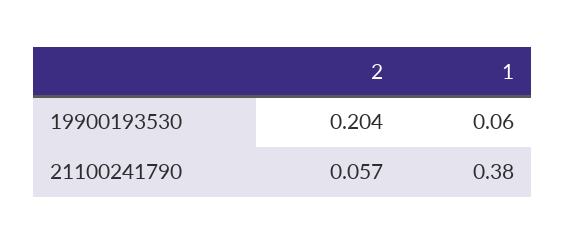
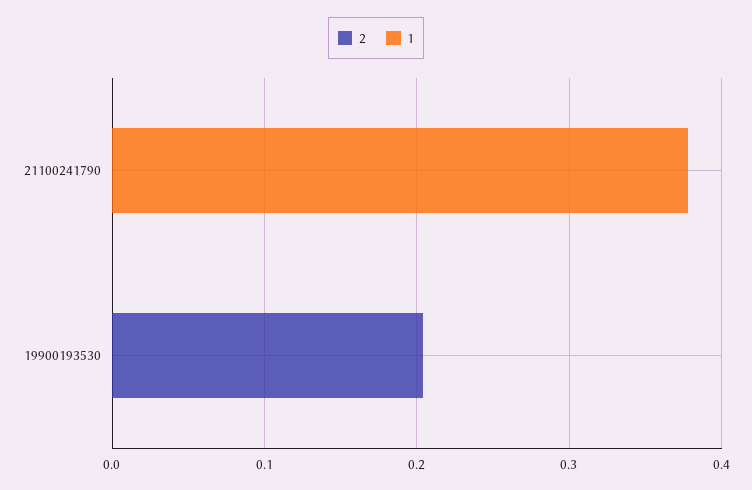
  {
    "2": {
      "19900193530": 0.204,
-     "21100241790": 0.057
+     "21100241790": 0
    },
    "1": {
-     "19900193530": 0.06,
+     "19900193530": 0,
      "21100241790": 0.38
    }
  }

